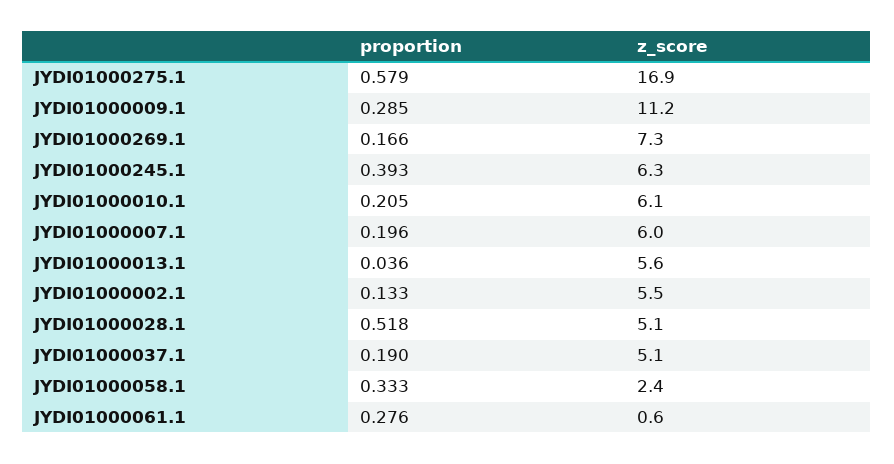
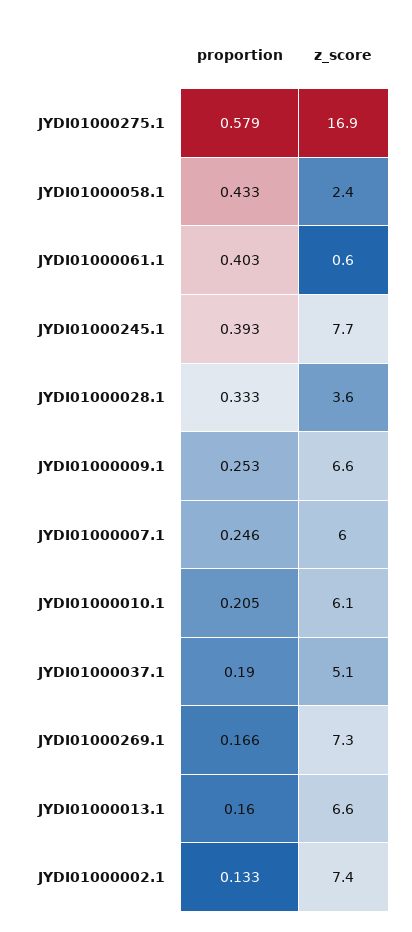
  {
    "proportion": {
      "JYDI01000275.1": 0.579,
-     "JYDI01000009.1": 0.285,
+     "JYDI01000009.1": 0.253,
      "JYDI01000269.1": 0.166,
      "JYDI01000245.1": 0.393,
      "JYDI01000010.1": 0.205,
-     "JYDI01000007.1": 0.196,
+     "JYDI01000007.1": 0.246,
-     "JYDI01000013.1": 0.036,
+     "JYDI01000013.1": 0.16,
      "JYDI01000002.1": 0.133,
-     "JYDI01000028.1": 0.518,
+     "JYDI01000028.1": 0.333,
      "JYDI01000037.1": 0.19,
-     "JYDI01000058.1": 0.333,
+     "JYDI01000058.1": 0.433,
-     "JYDI01000061.1": 0.276
+     "JYDI01000061.1": 0.403
    },
    "z_score": {
      "JYDI01000275.1": 16.9,
-     "JYDI01000009.1": 11.2,
+     "JYDI01000009.1": 6.6,
      "JYDI01000269.1": 7.3,
-     "JYDI01000245.1": 6.3,
+     "JYDI01000245.1": 7.7,
      "JYDI01000010.1": 6.1,
      "JYDI01000007.1": 6,
-     "JYDI01000013.1": 5.6,
+     "JYDI01000013.1": 6.6,
-     "JYDI01000002.1": 5.5,
+     "JYDI01000002.1": 7.4,
-     "JYDI01000028.1": 5.1,
+     "JYDI01000028.1": 3.6,
      "JYDI01000037.1": 5.1,
      "JYDI01000058.1": 2.4,
      "JYDI01000061.1": 0.6
    }
  }

